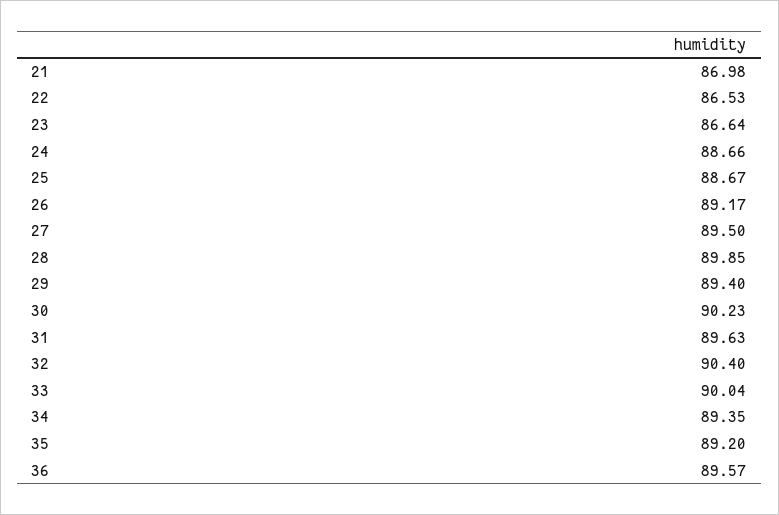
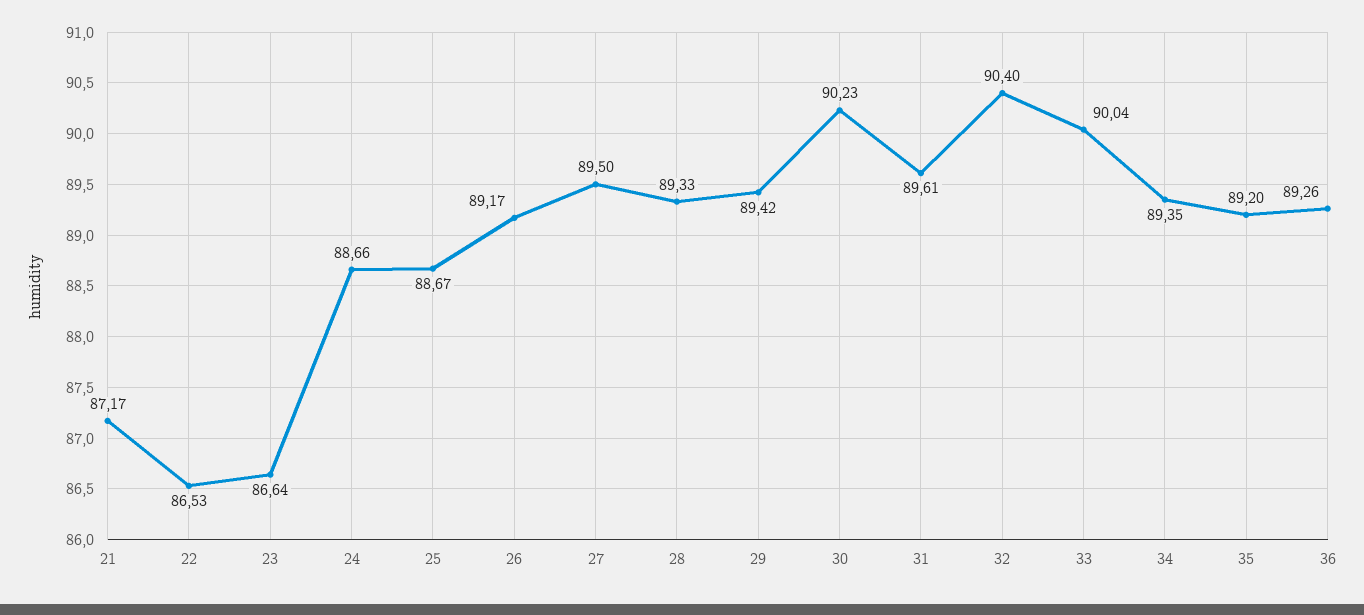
  {
-   "21": 86.98,
+   "21": 87.17,
    "22": 86.53,
    "23": 86.64,
    "24": 88.66,
    "25": 88.67,
    "26": 89.17,
    "27": 89.5,
-   "28": 89.85,
+   "28": 89.33,
-   "29": 89.4,
+   "29": 89.42,
    "30": 90.23,
-   "31": 89.63,
+   "31": 89.61,
    "32": 90.4,
    "33": 90.04,
    "34": 89.35,
    "35": 89.2,
-   "36": 89.57
+   "36": 89.26
  }

